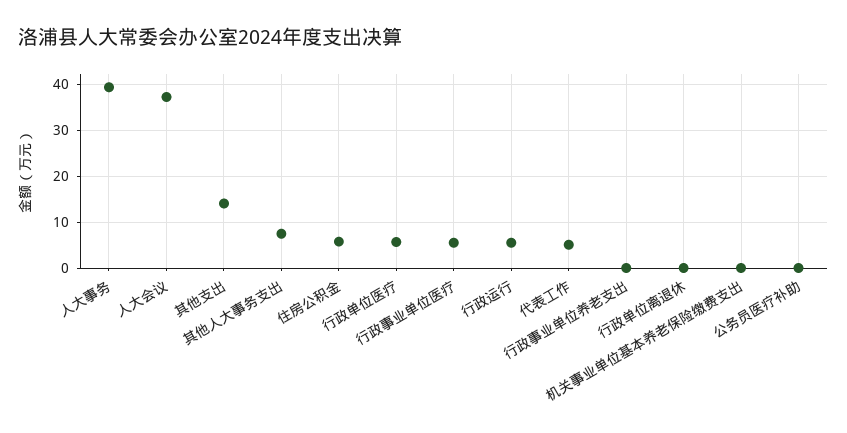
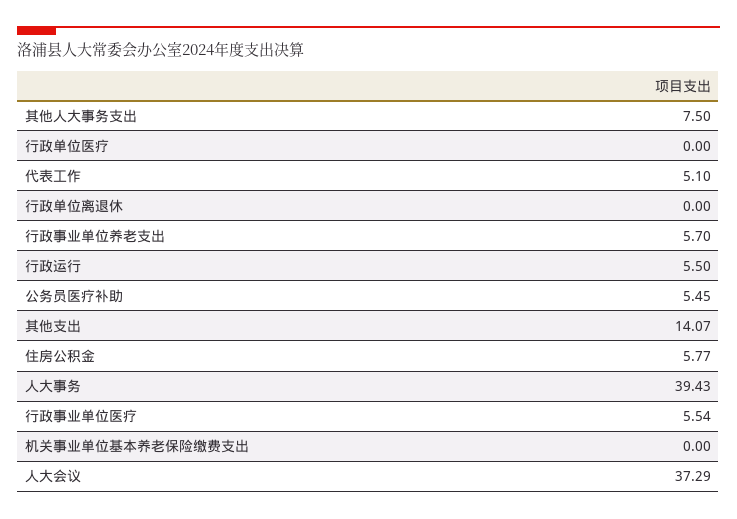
  {
    "人大事务": 39.43,
    "人大会议": 37.29,
    "其他支出": 14.07,
    "其他人大事务支出": 7.5,
    "住房公积金": 5.77,
-   "行政单位医疗": 6,
+   "行政单位医疗": 0,
    "行政事业单位医疗": 5.54,
    "行政运行": 5.5,
    "代表工作": 5.1,
-   "行政事业单位养老支出": 0,
+   "行政事业单位养老支出": 5.7,
    "行政单位离退休": 0,
    "机关事业单位基本养老保险缴费支出": 0,
-   "公务员医疗补助": 0
+   "公务员医疗补助": 5.45
  }

